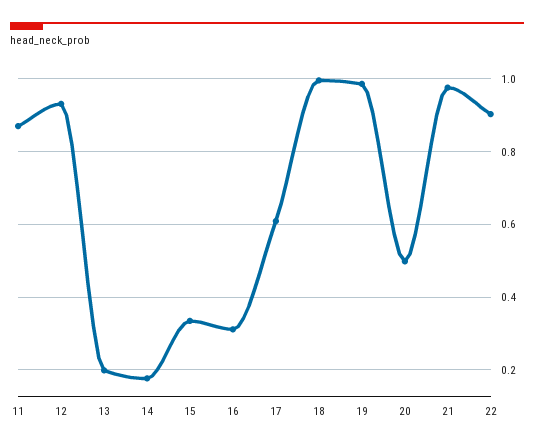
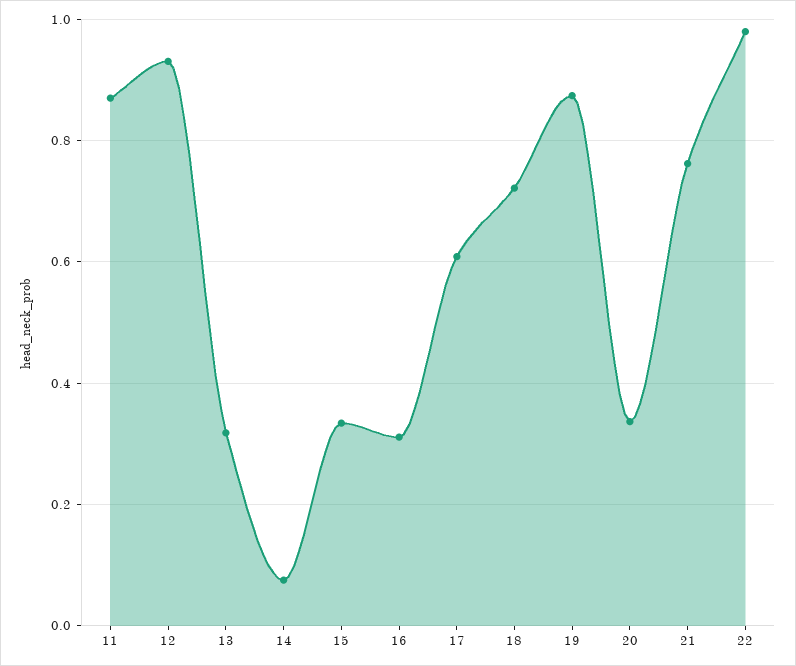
  {
    "11": 0.86,
    "12": 0.94,
-   "13": 0.2,
+   "13": 0.32,
-   "14": 0.18,
+   "14": 0.08,
    "15": 0.34,
    "16": 0.32,
    "17": 0.6,
-   "18": 1,
+   "18": 0.72,
-   "19": 0.98,
+   "19": 0.88,
-   "20": 0.5,
+   "20": 0.34,
-   "21": 0.98,
+   "21": 0.76,
-   "22": 0.9
+   "22": 0.98
  }

